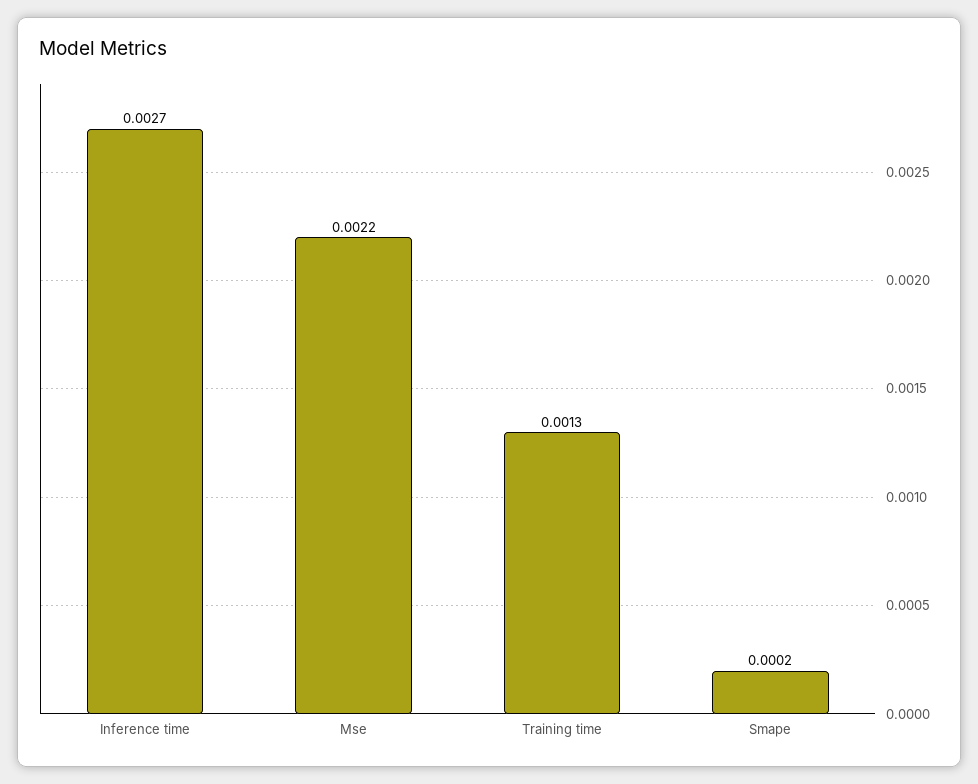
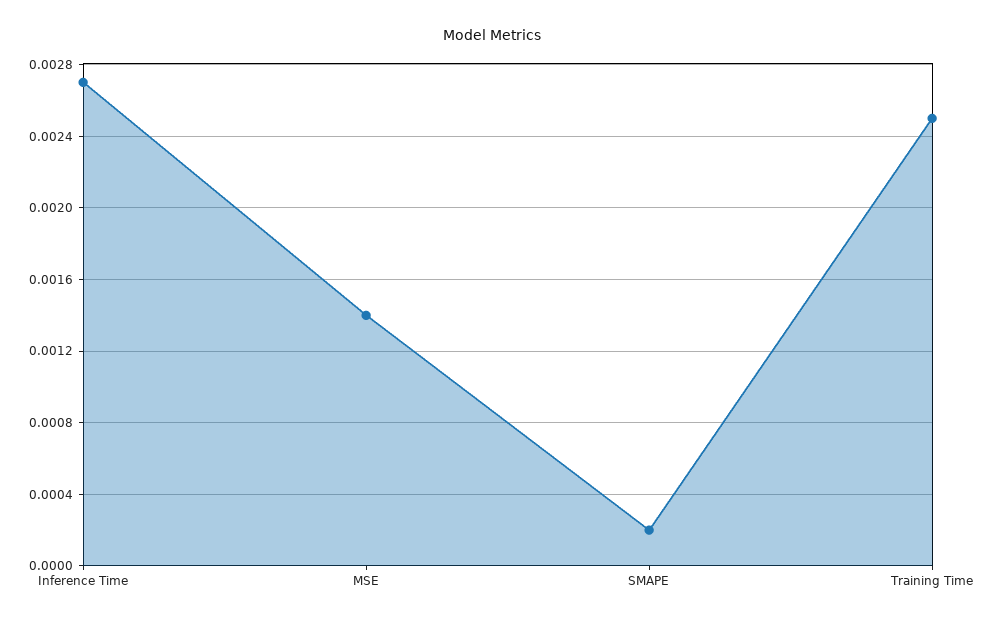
  {
    "Inference time": 0.0027,
-   "Mse": 0.0022,
+   "Mse": 0.0014,
-   "Training time": 0.0013,
+   "Training time": 0.0025,
    "Smape": 0.0002
  }

